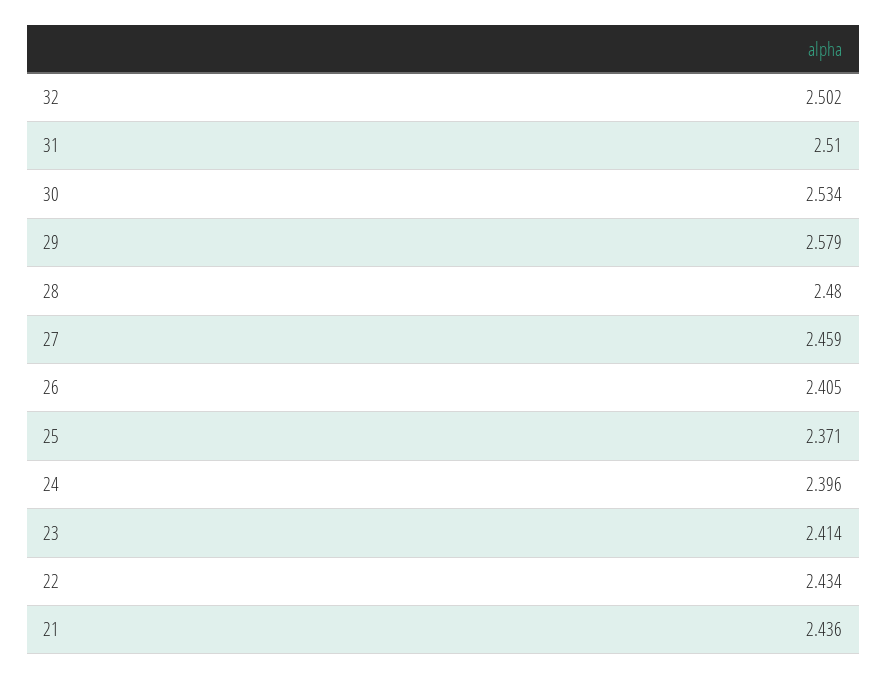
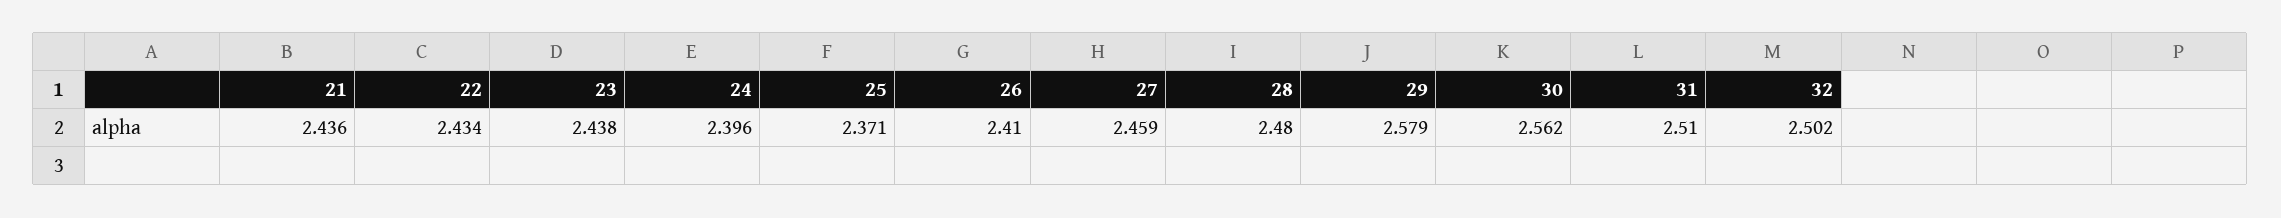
  {
    "32": 2.502,
    "31": 2.51,
-   "30": 2.534,
+   "30": 2.562,
    "29": 2.579,
    "28": 2.48,
    "27": 2.459,
-   "26": 2.405,
+   "26": 2.41,
    "25": 2.371,
    "24": 2.396,
-   "23": 2.414,
+   "23": 2.438,
    "22": 2.434,
    "21": 2.436
  }

